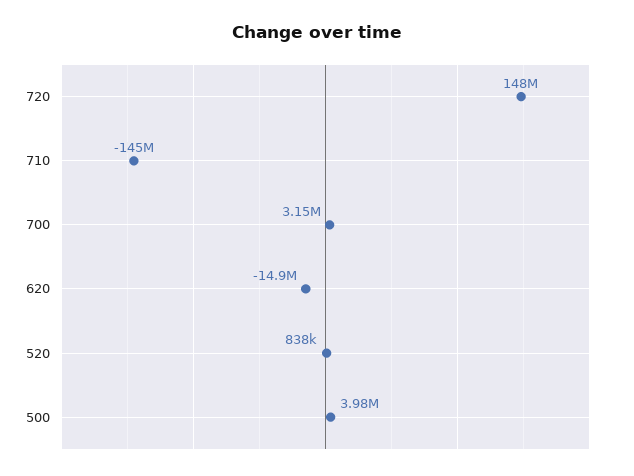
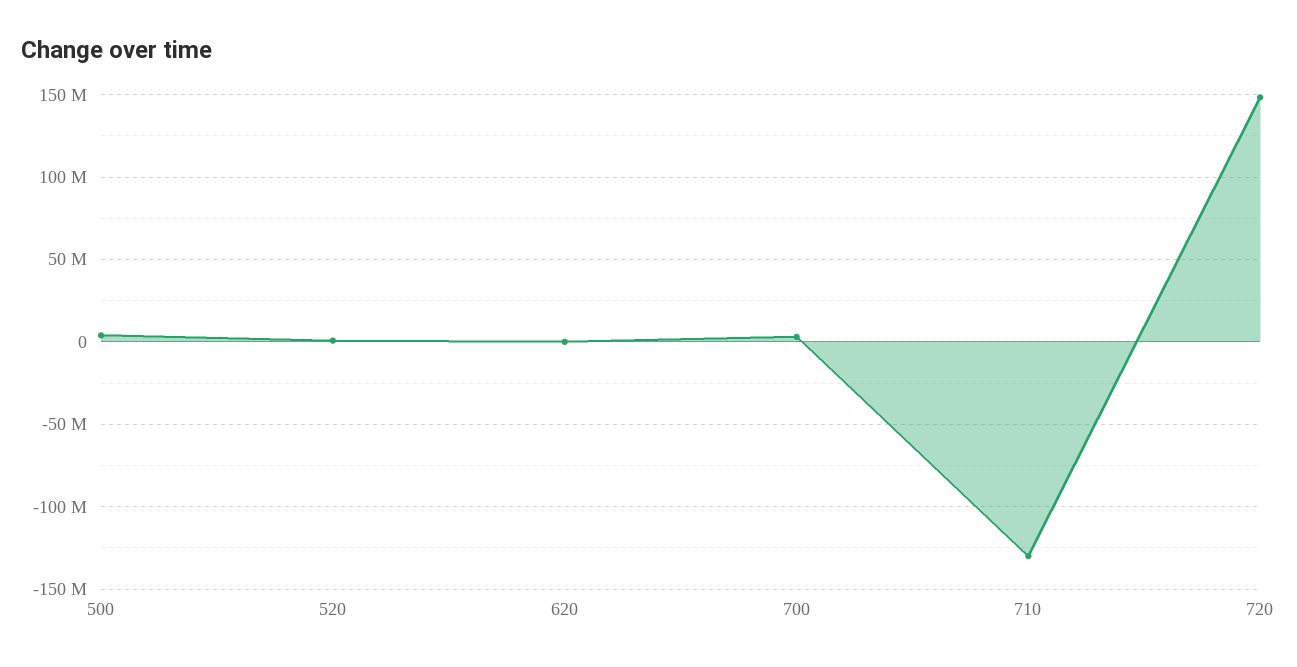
  {
    "720": 148000000,
-   "710": -145000000,
+   "710": -130000000,
    "700": 3150000,
-   "620": -14900000,
+   "620": 0,
    "520": 838000,
    "500": 3980000
  }

